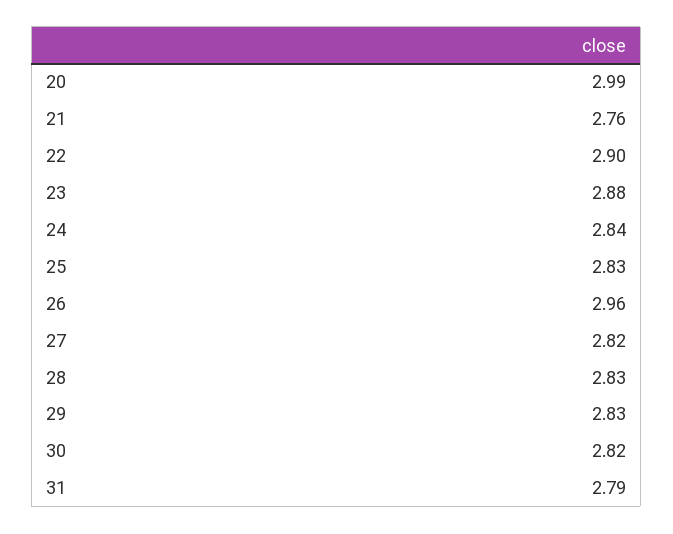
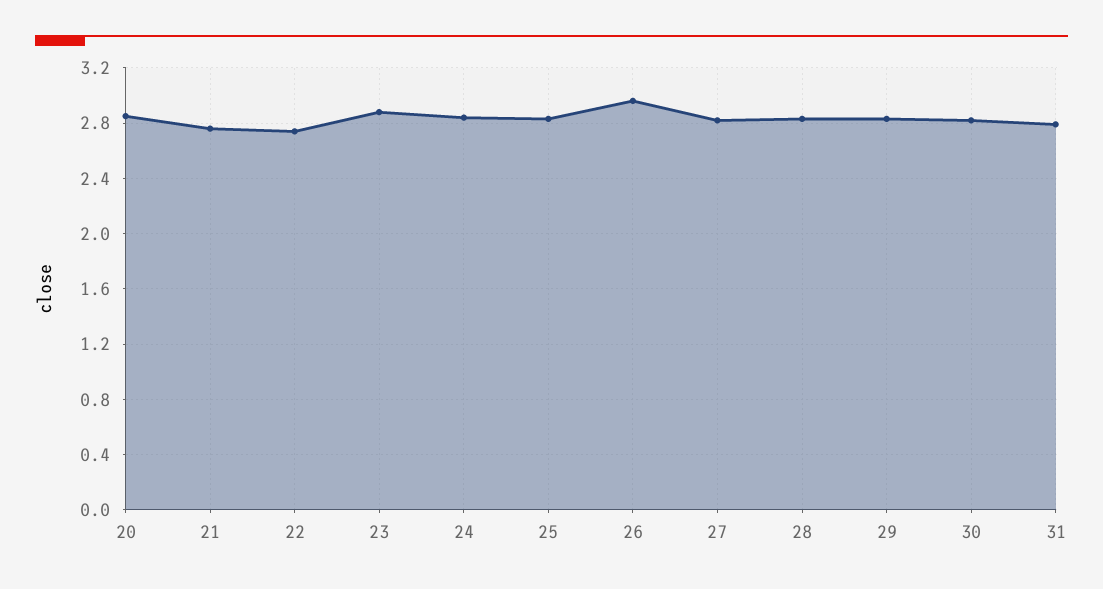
  {
-   "20": 2.99,
+   "20": 2.85,
    "21": 2.76,
-   "22": 2.9,
+   "22": 2.75,
    "23": 2.88,
    "24": 2.84,
    "25": 2.83,
    "26": 2.96,
    "27": 2.82,
    "28": 2.83,
    "29": 2.83,
    "30": 2.82,
    "31": 2.79
  }

